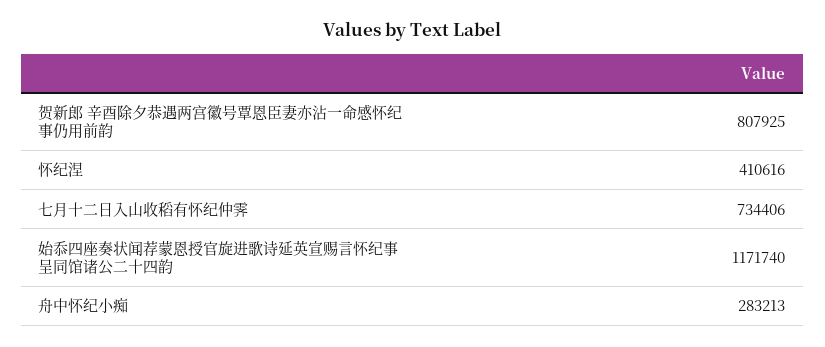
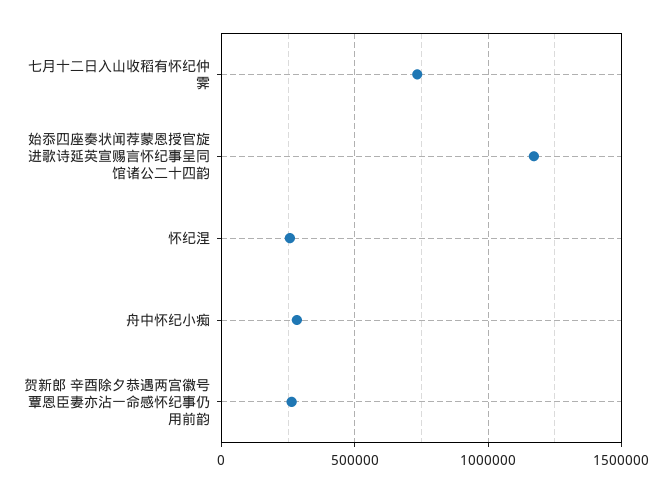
  {
-   "贺新郎 辛酉除夕恭遇两宫徽号覃恩臣妻亦沾一命感怀纪事仍用前韵": 807925,
+   "贺新郎 辛酉除夕恭遇两宫徽号覃恩臣妻亦沾一命感怀纪事仍用前韵": 250000,
-   "怀纪涅": 410616,
+   "怀纪涅": 250000,
    "七月十二日入山收稻有怀纪仲霁": 734406,
    "始忝四座奏状闻荐蒙恩授官旋进歌诗延英宣赐言怀纪事呈同馆诸公二十四韵": 1171740,
    "舟中怀纪小痴": 283213
  }

